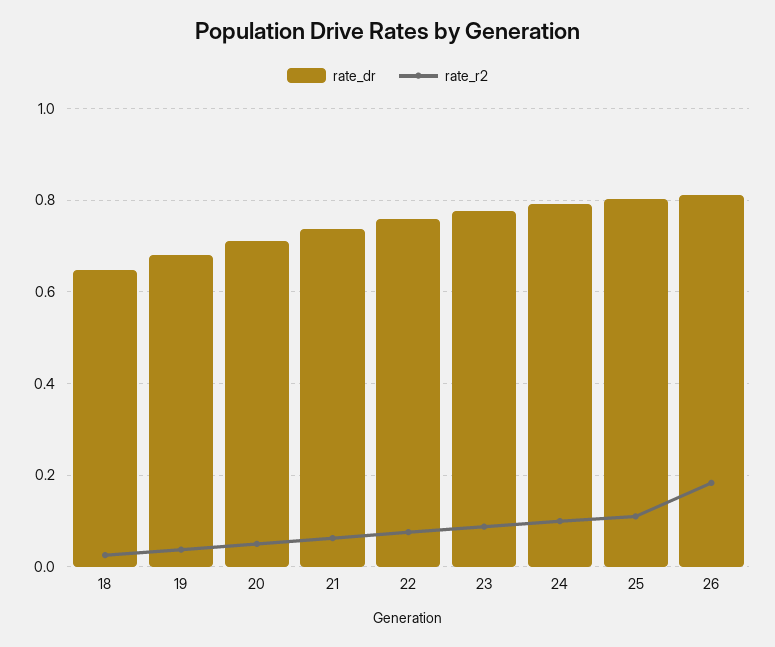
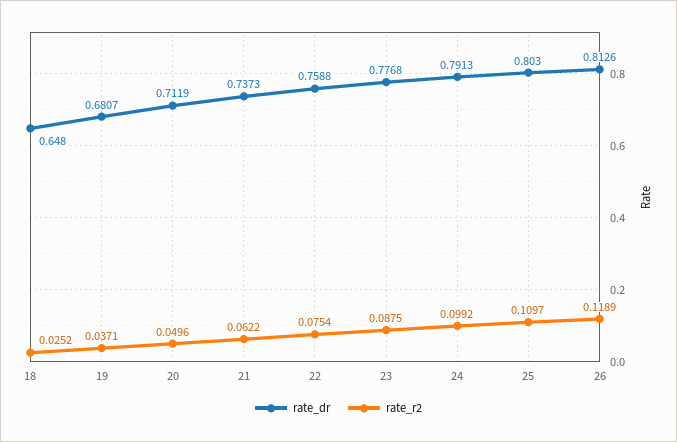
  {
    "rate_dr": {
      "18": 0.648,
      "19": 0.6807,
      "20": 0.7119,
      "21": 0.7373,
      "22": 0.7588,
      "23": 0.7768,
      "24": 0.7913,
      "25": 0.803,
      "26": 0.8126
    },
    "rate_r2": {
      "18": 0.0252,
      "19": 0.0371,
      "20": 0.0496,
      "21": 0.0622,
      "22": 0.0754,
      "23": 0.0875,
      "24": 0.0992,
      "25": 0.1097,
-     "26": 0.18
+     "26": 0.1189
    }
  }

